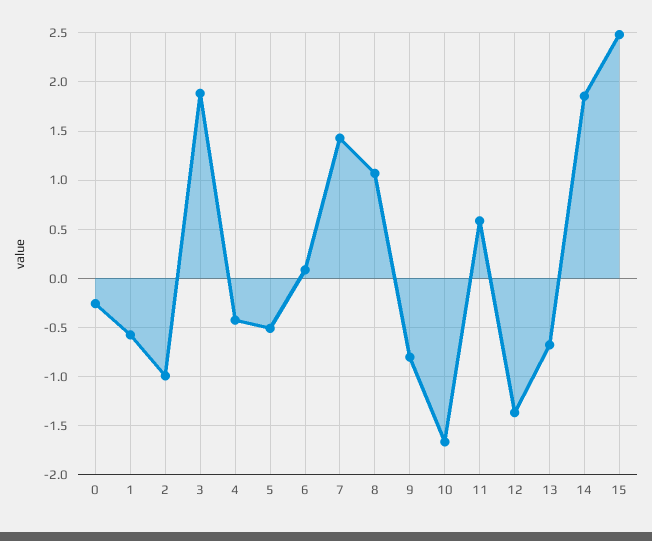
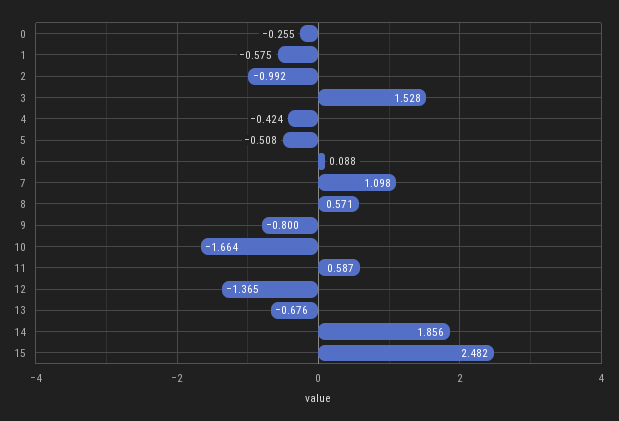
  {
    "0": -0.255,
    "1": -0.575,
    "2": -0.992,
-   "3": 1.9,
+   "3": 1.528,
    "4": -0.424,
    "5": -0.508,
    "6": 0.088,
-   "7": 1.4,
+   "7": 1.098,
-   "8": 1.1,
+   "8": 0.571,
    "9": -0.8,
    "10": -1.664,
    "11": 0.587,
    "12": -1.365,
    "13": -0.676,
    "14": 1.856,
    "15": 2.482
  }

